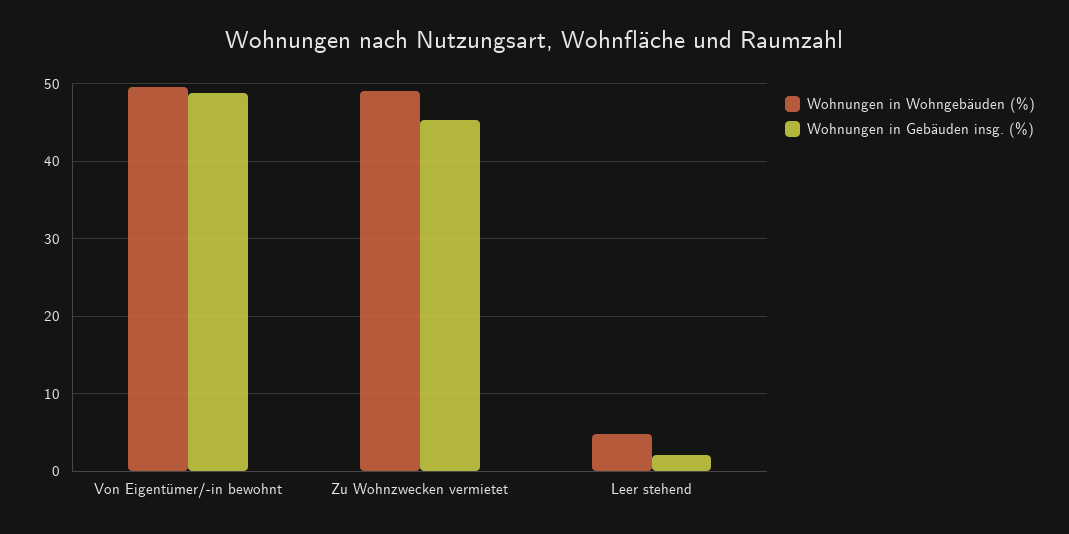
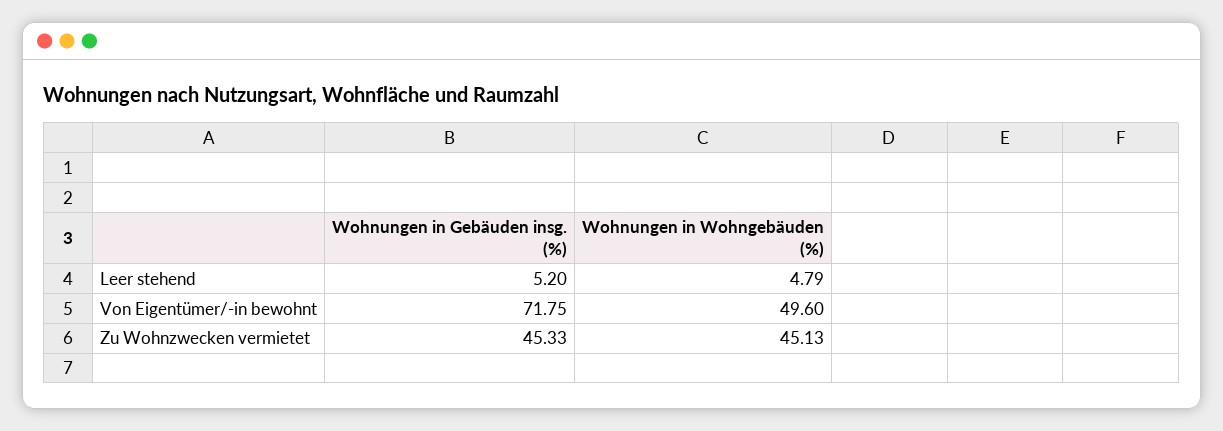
  {
    "Wohnungen in Wohngebäuden (%)": {
      "Von Eigentümer/-in bewohnt": 49.6,
-     "Zu Wohnzwecken vermietet": 49,
+     "Zu Wohnzwecken vermietet": 45.13,
      "Leer stehend": 4.79
    },
    "Wohnungen in Gebäuden insg. (%)": {
-     "Von Eigentümer/-in bewohnt": 49,
+     "Von Eigentümer/-in bewohnt": 71.75,
      "Zu Wohnzwecken vermietet": 45.33,
-     "Leer stehend": 2
+     "Leer stehend": 5.2
    }
  }

